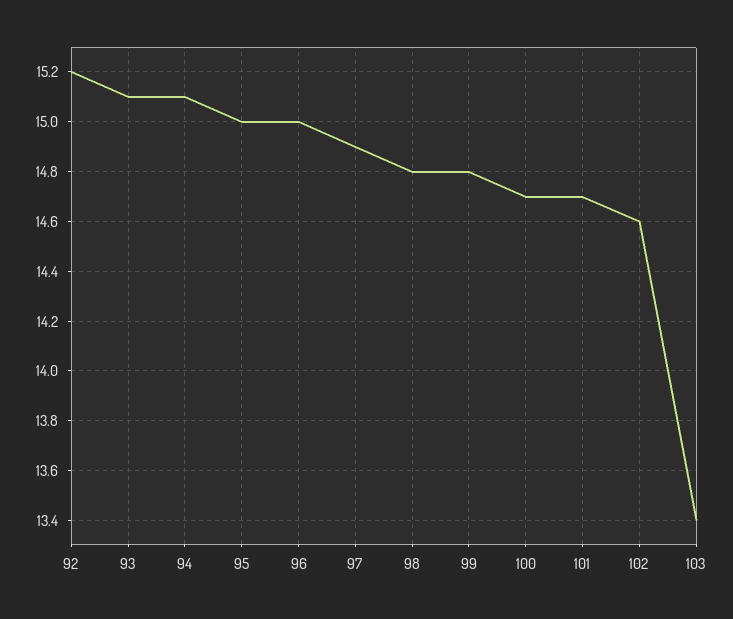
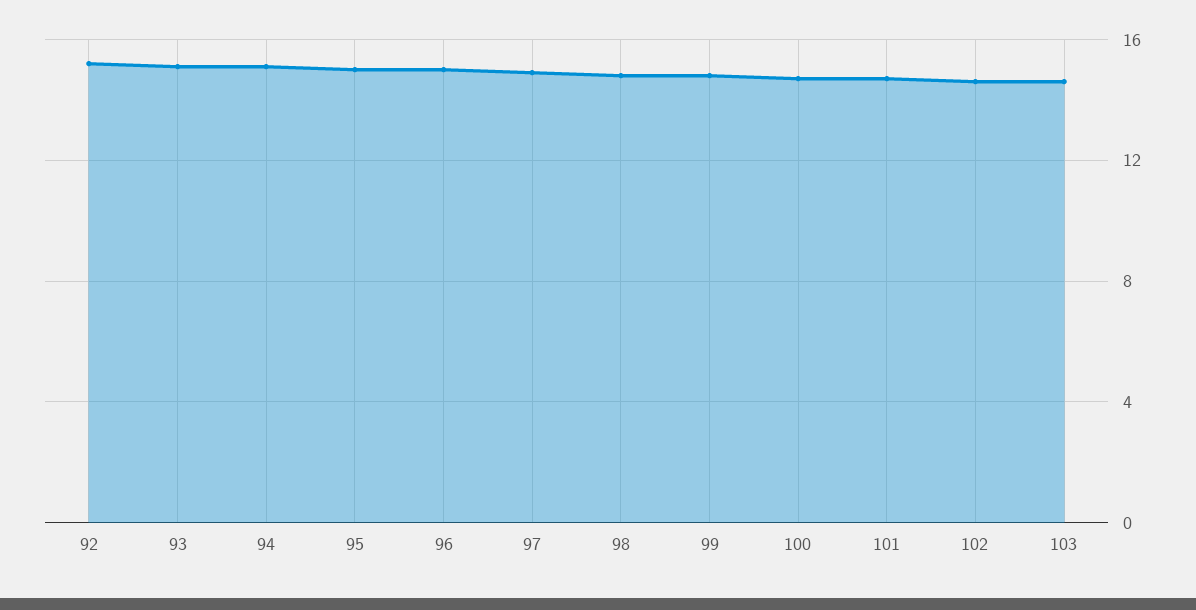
  {
    "92": 15.2,
    "93": 15.1,
    "94": 15.1,
    "95": 15,
    "96": 15,
    "97": 14.9,
    "98": 14.8,
    "99": 14.8,
    "100": 14.7,
    "101": 14.7,
    "102": 14.6,
-   "103": 13.4
+   "103": 14.5
  }

